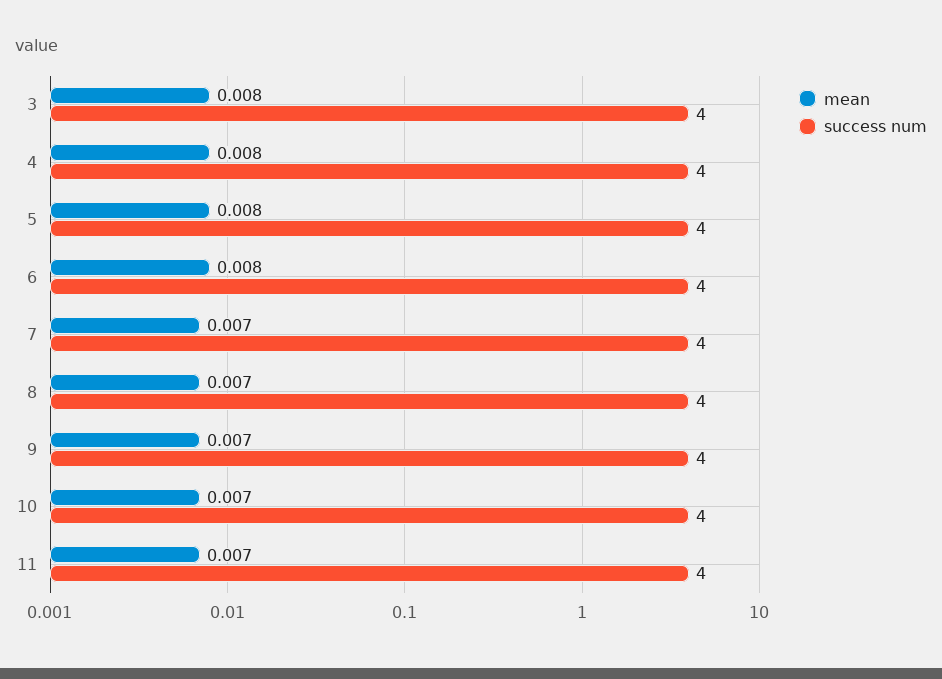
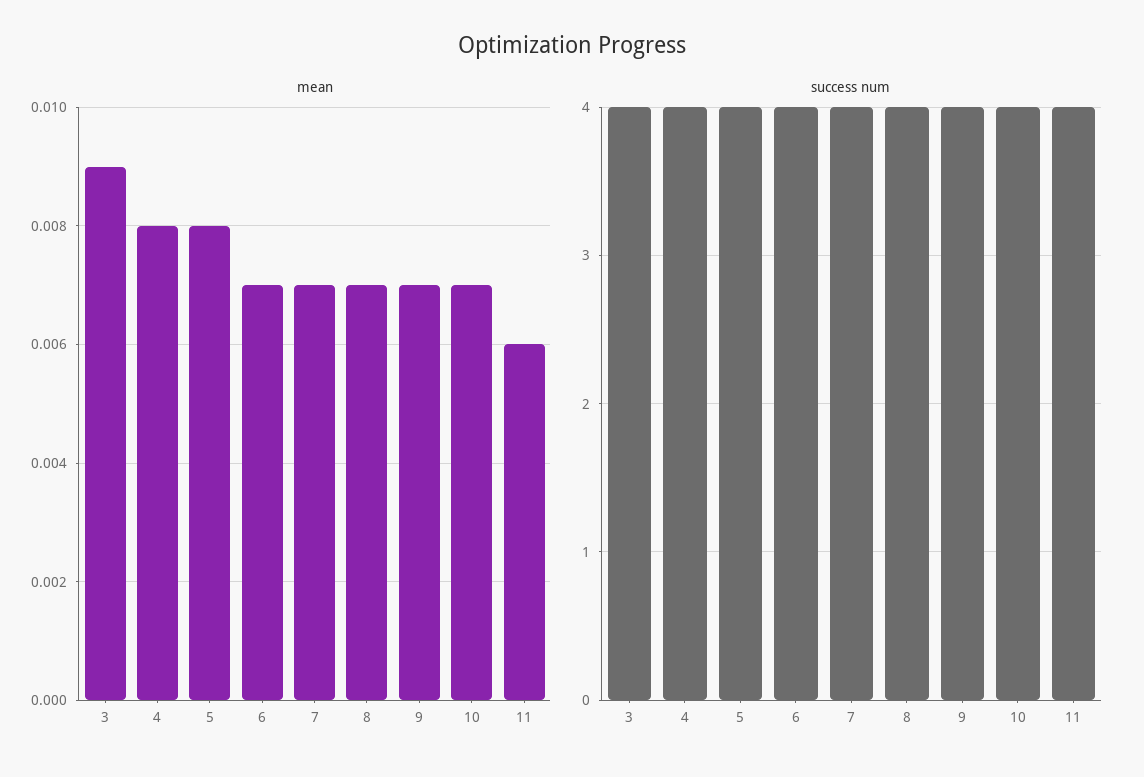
  {
    "mean": {
-     "3": 0.008,
+     "3": 0.009,
      "4": 0.008,
      "5": 0.008,
-     "6": 0.008,
+     "6": 0.007,
      "7": 0.007,
      "8": 0.007,
      "9": 0.007,
      "10": 0.007,
-     "11": 0.007
+     "11": 0.006
    },
    "success num": {
      "3": 4,
      "4": 4,
      "5": 4,
      "6": 4,
      "7": 4,
      "8": 4,
      "9": 4,
      "10": 4,
      "11": 4
    }
  }

